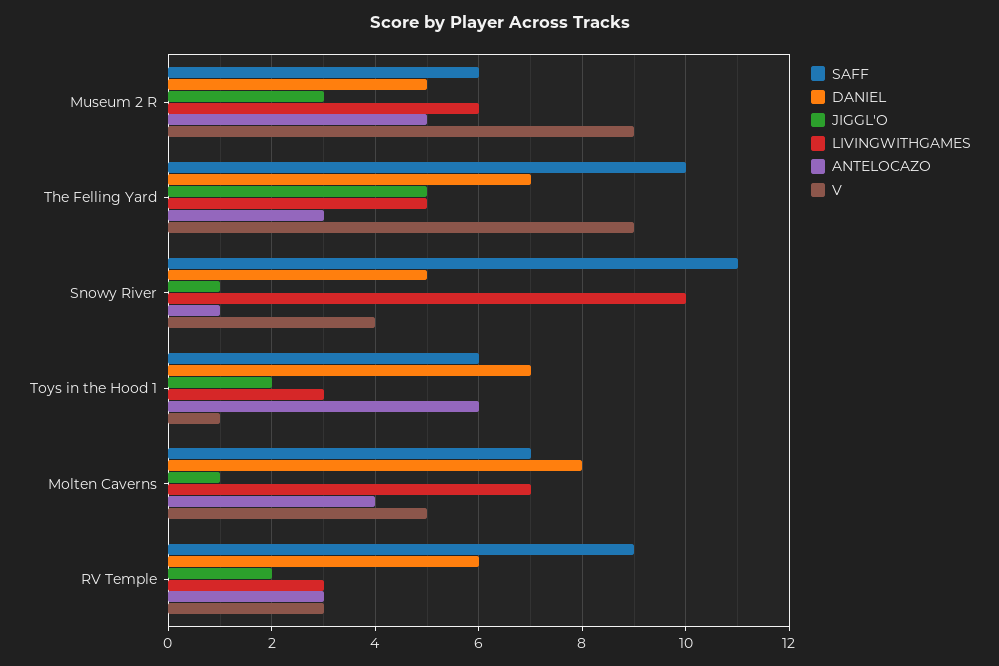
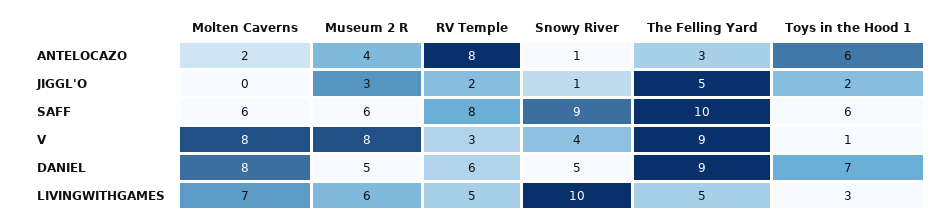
  {
    "SAFF": {
      "Museum 2 R": 6,
      "The Felling Yard": 10,
-     "Snowy River": 11,
+     "Snowy River": 9,
      "Toys in the Hood 1": 6,
-     "Molten Caverns": 7,
+     "Molten Caverns": 6,
-     "RV Temple": 9
+     "RV Temple": 8
    },
    "DANIEL": {
      "Museum 2 R": 5,
-     "The Felling Yard": 7,
+     "The Felling Yard": 9,
      "Snowy River": 5,
      "Toys in the Hood 1": 7,
      "Molten Caverns": 8,
      "RV Temple": 6
    },
    "JIGGL'O": {
      "Museum 2 R": 3,
      "The Felling Yard": 5,
      "Snowy River": 1,
      "Toys in the Hood 1": 2,
-     "Molten Caverns": 1,
+     "Molten Caverns": 0,
      "RV Temple": 2
    },
    "LIVINGWITHGAMES": {
      "Museum 2 R": 6,
      "The Felling Yard": 5,
      "Snowy River": 10,
      "Toys in the Hood 1": 3,
      "Molten Caverns": 7,
-     "RV Temple": 3
+     "RV Temple": 5
    },
    "ANTELOCAZO": {
-     "Museum 2 R": 5,
+     "Museum 2 R": 4,
      "The Felling Yard": 3,
      "Snowy River": 1,
      "Toys in the Hood 1": 6,
-     "Molten Caverns": 4,
+     "Molten Caverns": 2,
-     "RV Temple": 3
+     "RV Temple": 8
    },
    "V": {
-     "Museum 2 R": 9,
+     "Museum 2 R": 8,
      "The Felling Yard": 9,
      "Snowy River": 4,
      "Toys in the Hood 1": 1,
-     "Molten Caverns": 5,
+     "Molten Caverns": 8,
      "RV Temple": 3
    }
  }

